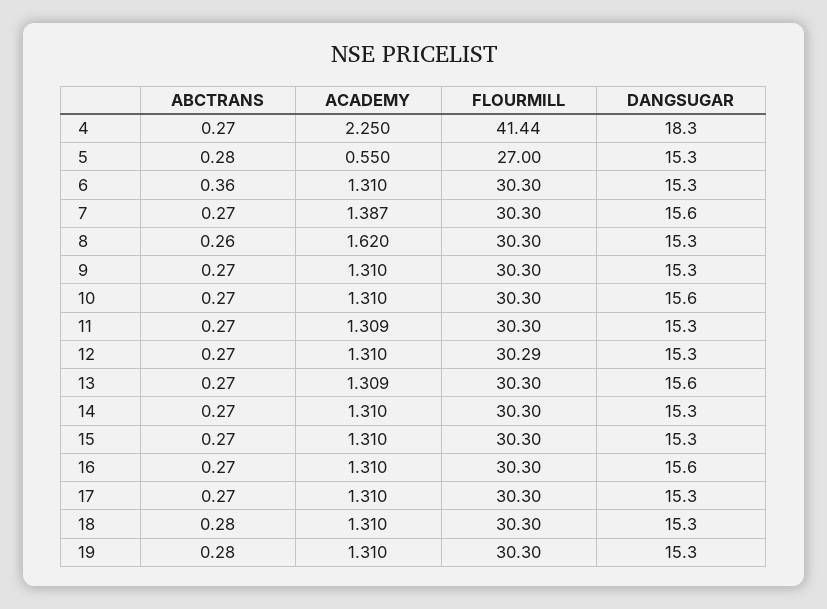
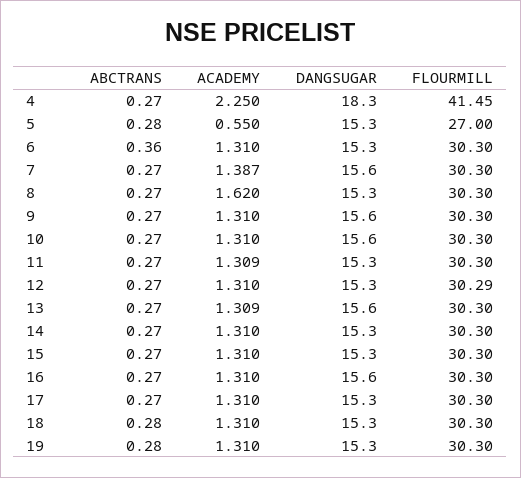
  {
    "ABCTRANS": {
      "4": 0.27,
      "5": 0.28,
      "6": 0.36,
      "7": 0.27,
-     "8": 0.26,
+     "8": 0.27,
      "9": 0.27,
      "10": 0.27,
      "11": 0.27,
      "12": 0.27,
      "13": 0.27,
      "14": 0.27,
      "15": 0.27,
      "16": 0.27,
      "17": 0.27,
      "18": 0.28,
      "19": 0.28
    },
    "ACADEMY": {
      "4": 2.25,
      "5": 0.55,
      "6": 1.31,
      "7": 1.387,
      "8": 1.62,
      "9": 1.31,
      "10": 1.31,
      "11": 1.309,
      "12": 1.31,
      "13": 1.309,
      "14": 1.31,
      "15": 1.31,
      "16": 1.31,
      "17": 1.31,
      "18": 1.31,
      "19": 1.31
    },
    "FLOURMILL": {
-     "4": 41.44,
+     "4": 41.45,
      "5": 27,
      "6": 30.3,
      "7": 30.3,
      "8": 30.3,
      "9": 30.3,
      "10": 30.3,
      "11": 30.3,
      "12": 30.29,
      "13": 30.3,
      "14": 30.3,
      "15": 30.3,
      "16": 30.3,
      "17": 30.3,
      "18": 30.3,
      "19": 30.3
    },
    "DANGSUGAR": {
      "4": 18.3,
      "5": 15.3,
      "6": 15.3,
      "7": 15.6,
      "8": 15.3,
-     "9": 15.3,
+     "9": 15.6,
      "10": 15.6,
      "11": 15.3,
      "12": 15.3,
      "13": 15.6,
      "14": 15.3,
      "15": 15.3,
      "16": 15.6,
      "17": 15.3,
      "18": 15.3,
      "19": 15.3
    }
  }

